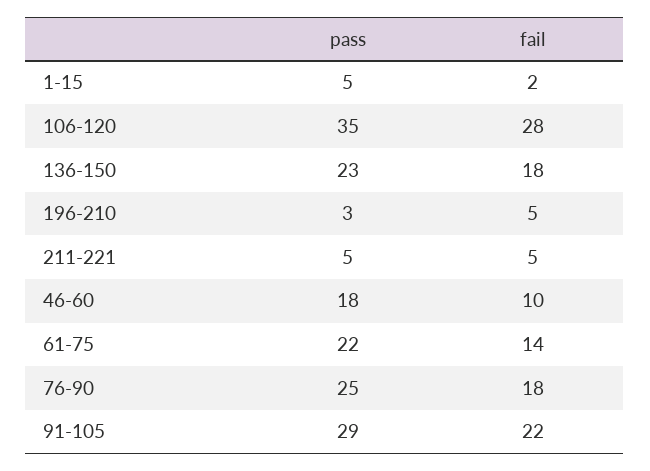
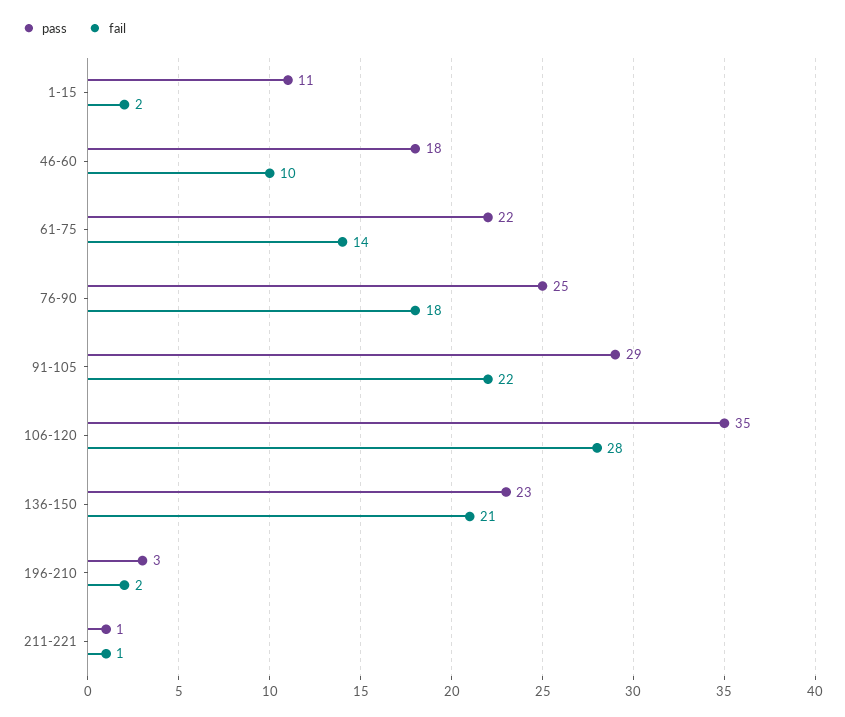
  {
    "pass": {
-     "1-15": 5,
+     "1-15": 11,
      "106-120": 35,
      "136-150": 23,
      "196-210": 3,
-     "211-221": 5,
+     "211-221": 1,
      "46-60": 18,
      "61-75": 22,
      "76-90": 25,
      "91-105": 29
    },
    "fail": {
      "1-15": 2,
      "106-120": 28,
-     "136-150": 18,
+     "136-150": 21,
-     "196-210": 5,
+     "196-210": 2,
-     "211-221": 5,
+     "211-221": 1,
      "46-60": 10,
      "61-75": 14,
      "76-90": 18,
      "91-105": 22
    }
  }

